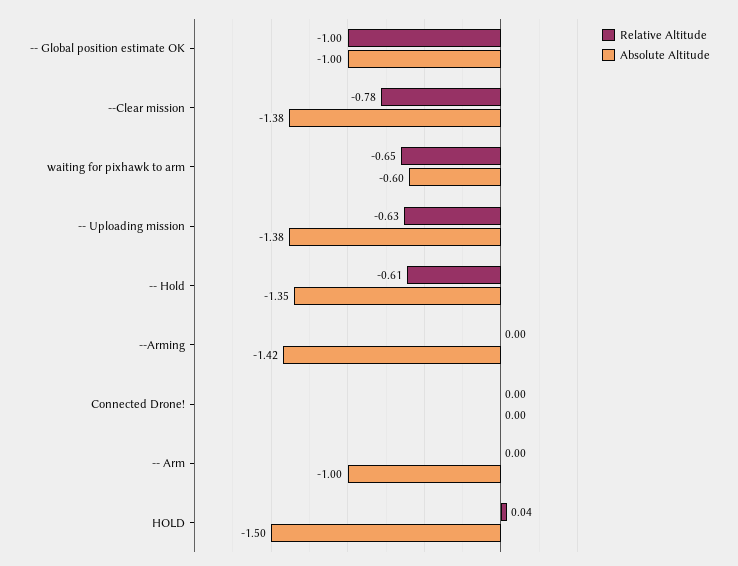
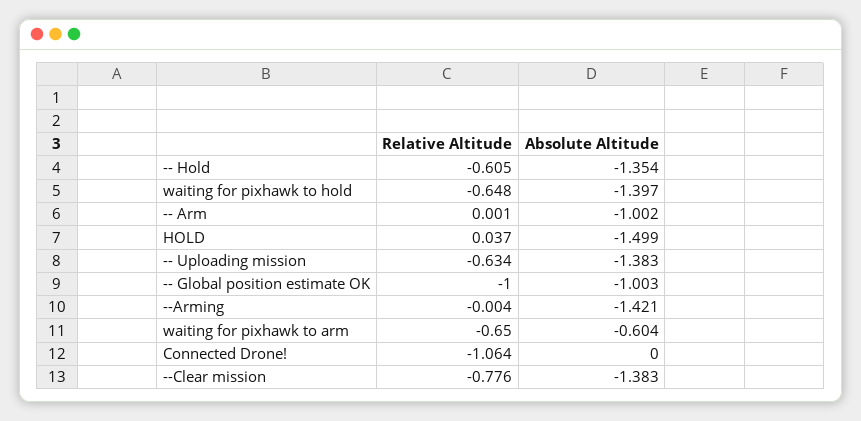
  {
    "Relative Altitude": {
      "-- Global position estimate OK": -1,
      "--Clear mission": -0.776,
      "waiting for pixhawk to arm": -0.65,
      "-- Uploading mission": -0.634,
      "-- Hold": -0.605,
      "--Arming": -0.004,
-     "Connected Drone!": 0,
+     "Connected Drone!": -1.064,
      "-- Arm": 0.001,
-     "HOLD": 0.037
+     "HOLD": 0.037,
+     "waiting for pixhawk to hold": -0.648
    },
    "Absolute Altitude": {
      "-- Global position estimate OK": -1.003,
      "--Clear mission": -1.383,
      "waiting for pixhawk to arm": -0.604,
      "-- Uploading mission": -1.383,
      "-- Hold": -1.354,
      "--Arming": -1.421,
      "Connected Drone!": 0,
      "-- Arm": -1.002,
-     "HOLD": -1.499
+     "HOLD": -1.499,
+     "waiting for pixhawk to hold": -1.397
    }
  }

